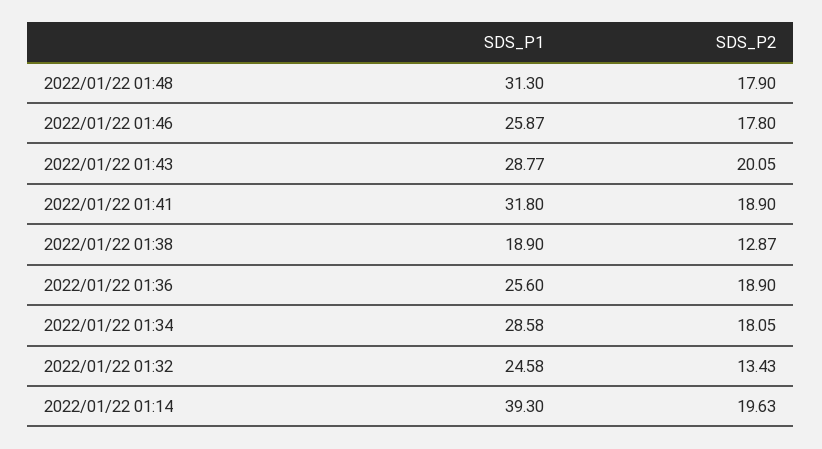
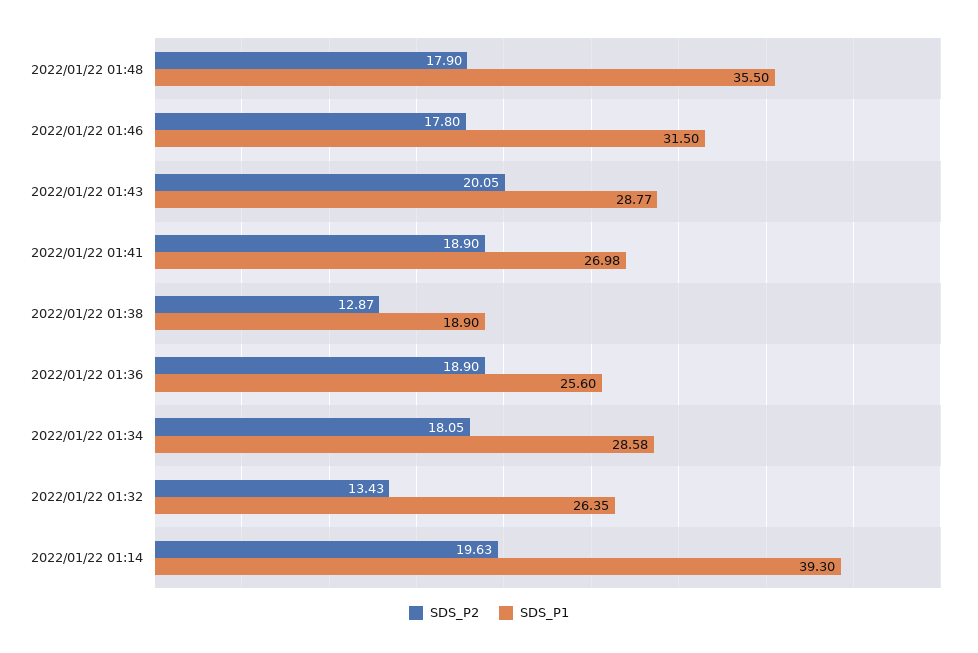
  {
    "SDS_P1": {
-     "2022/01/22 01:48": 31.3,
+     "2022/01/22 01:48": 35.5,
-     "2022/01/22 01:46": 25.87,
+     "2022/01/22 01:46": 31.5,
      "2022/01/22 01:43": 28.77,
-     "2022/01/22 01:41": 31.8,
+     "2022/01/22 01:41": 26.98,
      "2022/01/22 01:38": 18.9,
      "2022/01/22 01:36": 25.6,
      "2022/01/22 01:34": 28.58,
-     "2022/01/22 01:32": 24.58,
+     "2022/01/22 01:32": 26.35,
      "2022/01/22 01:14": 39.3
    },
    "SDS_P2": {
      "2022/01/22 01:48": 17.9,
      "2022/01/22 01:46": 17.8,
      "2022/01/22 01:43": 20.05,
      "2022/01/22 01:41": 18.9,
      "2022/01/22 01:38": 12.87,
      "2022/01/22 01:36": 18.9,
      "2022/01/22 01:34": 18.05,
      "2022/01/22 01:32": 13.43,
      "2022/01/22 01:14": 19.63
    }
  }

